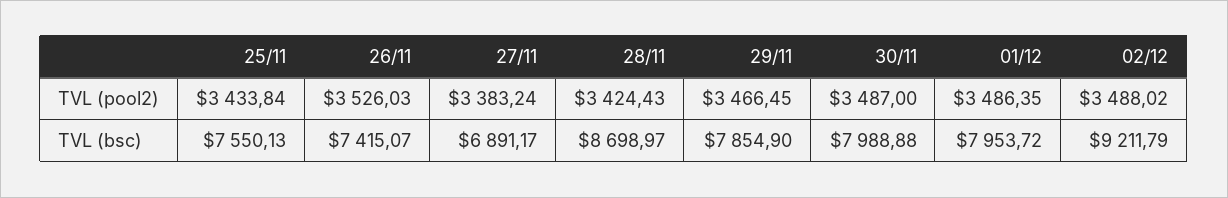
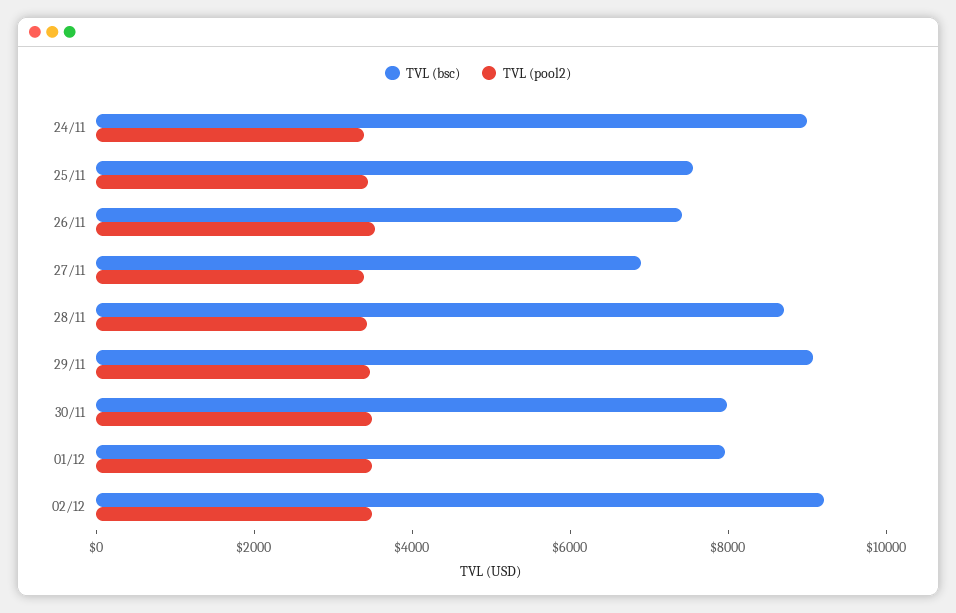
  {
    "TVL (pool2)": {
      "25/11": 3433.84,
      "26/11": 3526.03,
      "27/11": 3383.24,
      "28/11": 3424.43,
      "29/11": 3466.45,
      "30/11": 3487,
      "01/12": 3486.35,
-     "02/12": 3488.02
+     "02/12": 3488.02,
+     "24/11": 3500
    },
    "TVL (bsc)": {
      "25/11": 7550.13,
      "26/11": 7415.07,
      "27/11": 6891.17,
      "28/11": 8698.97,
-     "29/11": 7854.9,
+     "29/11": 9000,
      "30/11": 7988.88,
      "01/12": 7953.72,
-     "02/12": 9211.79
+     "02/12": 9211.79,
+     "24/11": 9000
    }
  }

